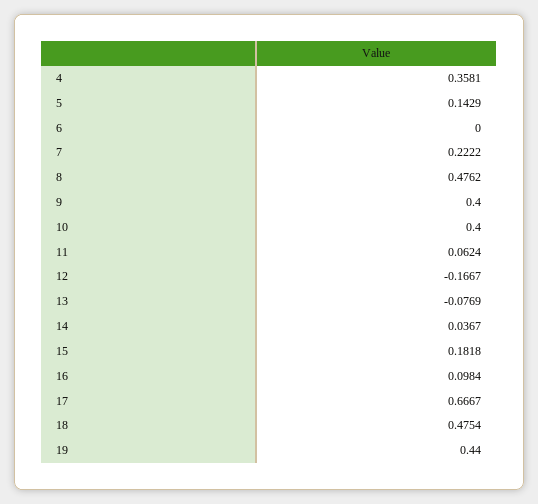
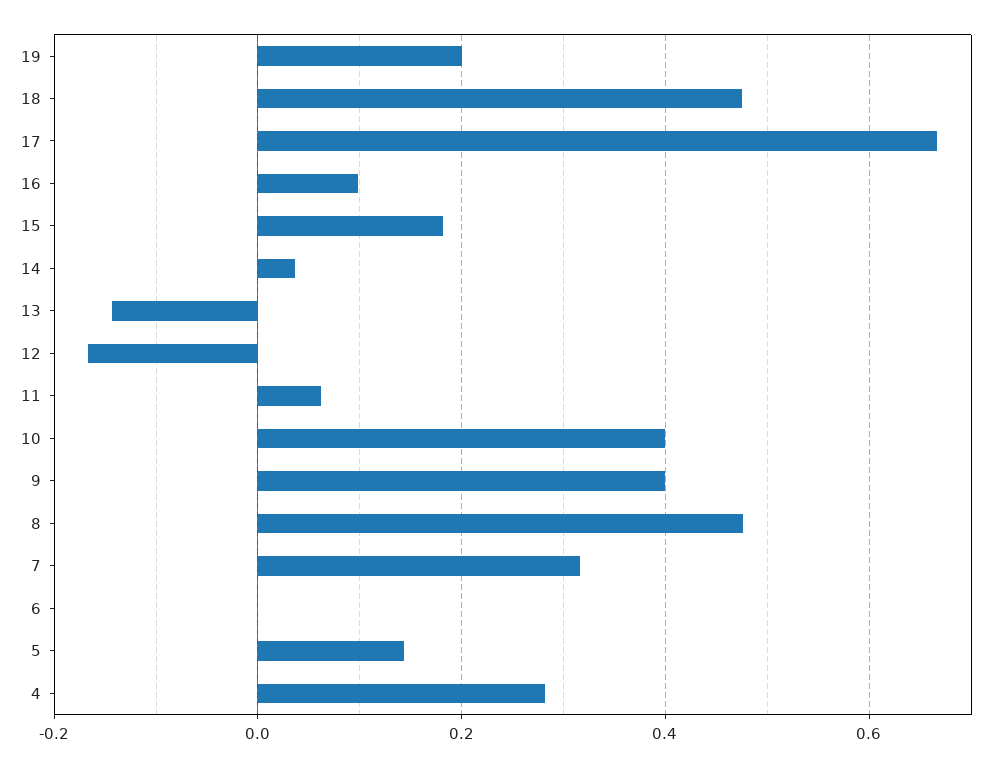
  {
-   "4": 0.3581,
+   "4": 0.28,
    "5": 0.1429,
    "6": 0,
-   "7": 0.2222,
+   "7": 0.32,
    "8": 0.4762,
    "9": 0.4,
    "10": 0.4,
    "11": 0.0624,
    "12": -0.1667,
-   "13": -0.0769,
+   "13": -0.14,
    "14": 0.0367,
    "15": 0.1818,
    "16": 0.0984,
    "17": 0.6667,
    "18": 0.4754,
-   "19": 0.44
+   "19": 0.2
  }

